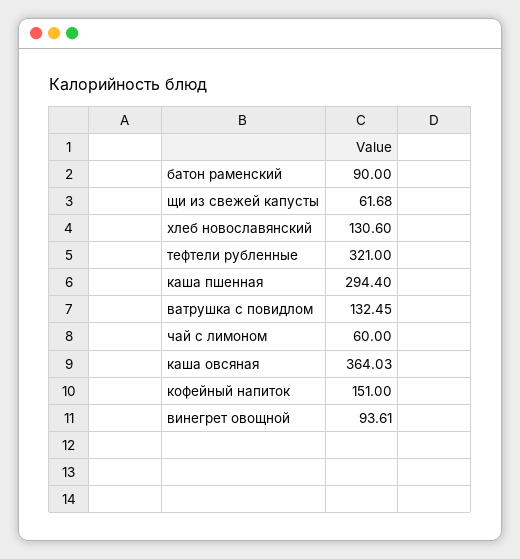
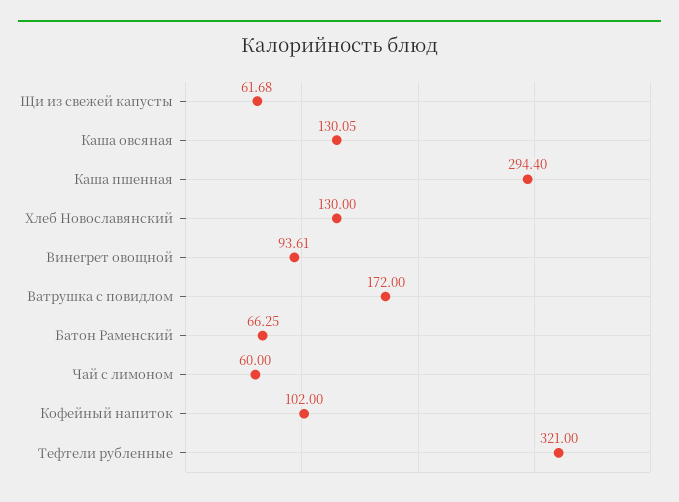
  {
-   "батон раменский": 90,
+   "батон раменский": 66.25,
    "щи из свежей капусты": 61.68,
-   "хлеб новославянский": 130.6,
+   "хлеб новославянский": 130,
    "тефтели рубленные": 321,
    "каша пшенная": 294.4,
-   "ватрушка с повидлом": 132.45,
+   "ватрушка с повидлом": 172,
    "чай с лимоном": 60,
-   "каша овсяная": 364.03,
+   "каша овсяная": 130.05,
-   "кофейный напиток": 151,
+   "кофейный напиток": 102,
    "винегрет овощной": 93.61
  }

